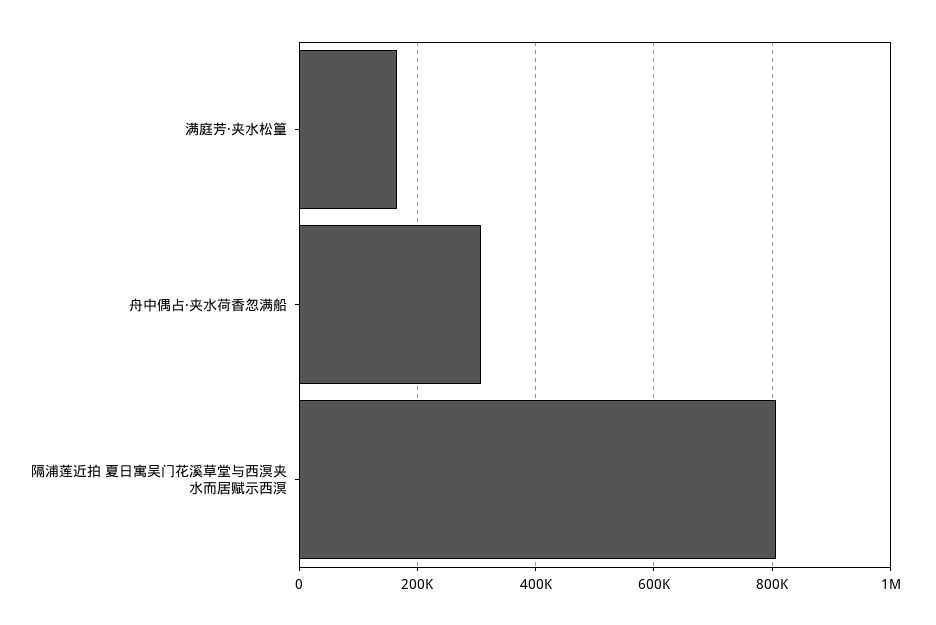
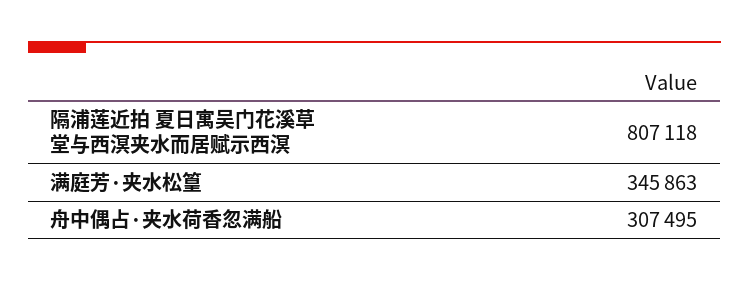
  {
-   "满庭芳·夹水松篁": 160000,
+   "满庭芳·夹水松篁": 345863,
    "舟中偶占·夹水荷香忽满船": 307495,
    "隔浦莲近拍 夏日寓吴门花溪草堂与西溟夹水而居赋示西溟": 807118
  }

